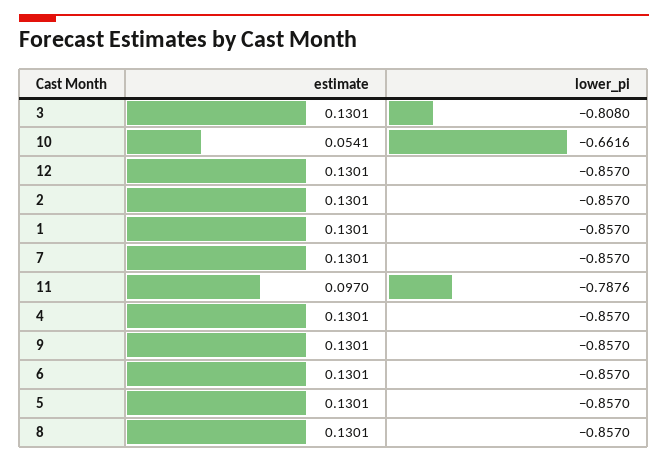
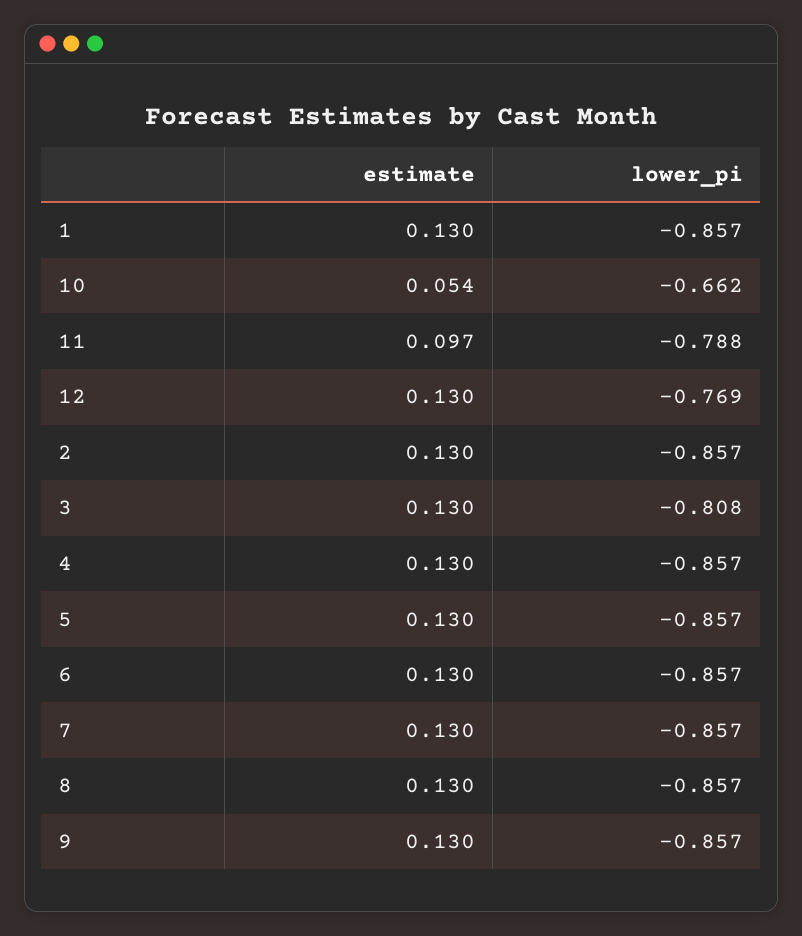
  {
    "estimate": {
      "3": 0.1301,
      "10": 0.0541,
      "12": 0.1301,
      "2": 0.1301,
      "1": 0.1301,
      "7": 0.1301,
      "11": 0.097,
      "4": 0.1301,
      "9": 0.1301,
      "6": 0.1301,
      "5": 0.1301,
      "8": 0.1301
    },
    "lower_pi": {
      "3": -0.808,
      "10": -0.6616,
-     "12": -0.857,
+     "12": -0.769,
      "2": -0.857,
      "1": -0.857,
      "7": -0.857,
      "11": -0.7876,
      "4": -0.857,
      "9": -0.857,
      "6": -0.857,
      "5": -0.857,
      "8": -0.857
    }
  }

